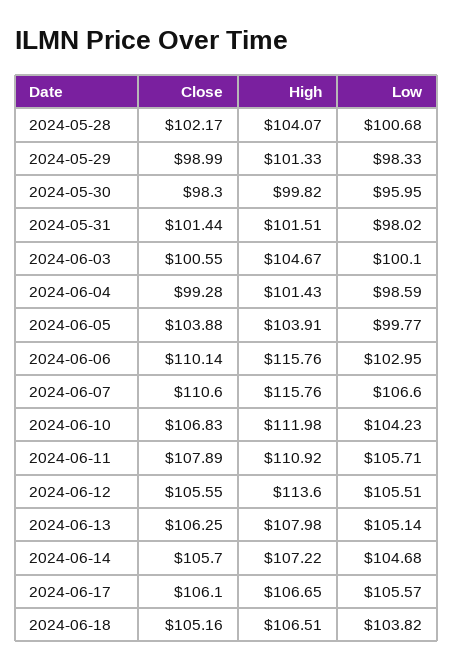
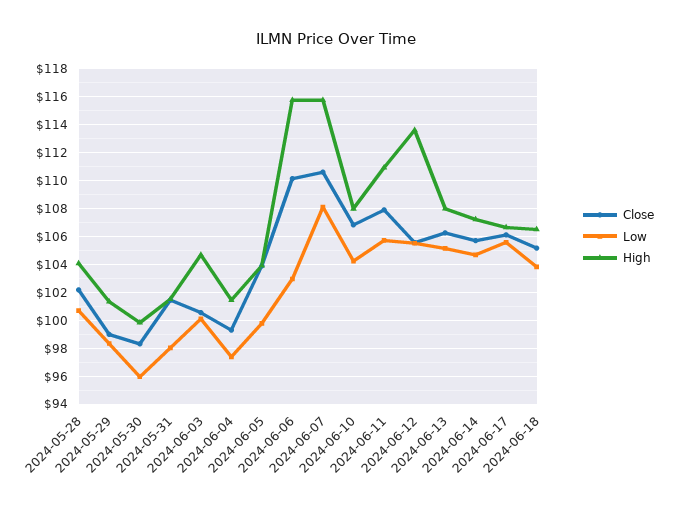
  {
    "Close": {
      "2024-05-28": 102.17,
      "2024-05-29": 98.99,
      "2024-05-30": 98.3,
      "2024-05-31": 101.44,
      "2024-06-03": 100.55,
      "2024-06-04": 99.28,
      "2024-06-05": 103.88,
      "2024-06-06": 110.14,
      "2024-06-07": 110.6,
      "2024-06-10": 106.83,
      "2024-06-11": 107.89,
      "2024-06-12": 105.55,
      "2024-06-13": 106.25,
      "2024-06-14": 105.7,
      "2024-06-17": 106.1,
      "2024-06-18": 105.16
    },
    "High": {
      "2024-05-28": 104.07,
      "2024-05-29": 101.33,
      "2024-05-30": 99.82,
      "2024-05-31": 101.51,
      "2024-06-03": 104.67,
      "2024-06-04": 101.43,
      "2024-06-05": 103.91,
      "2024-06-06": 115.76,
      "2024-06-07": 115.76,
-     "2024-06-10": 111.98,
+     "2024-06-10": 108,
      "2024-06-11": 110.92,
      "2024-06-12": 113.6,
      "2024-06-13": 107.98,
      "2024-06-14": 107.22,
      "2024-06-17": 106.65,
      "2024-06-18": 106.51
    },
    "Low": {
      "2024-05-28": 100.68,
      "2024-05-29": 98.33,
      "2024-05-30": 95.95,
      "2024-05-31": 98.02,
      "2024-06-03": 100.1,
-     "2024-06-04": 98.59,
+     "2024-06-04": 97.5,
      "2024-06-05": 99.77,
      "2024-06-06": 102.95,
-     "2024-06-07": 106.6,
+     "2024-06-07": 108,
      "2024-06-10": 104.23,
      "2024-06-11": 105.71,
      "2024-06-12": 105.51,
      "2024-06-13": 105.14,
      "2024-06-14": 104.68,
      "2024-06-17": 105.57,
      "2024-06-18": 103.82
    }
  }

